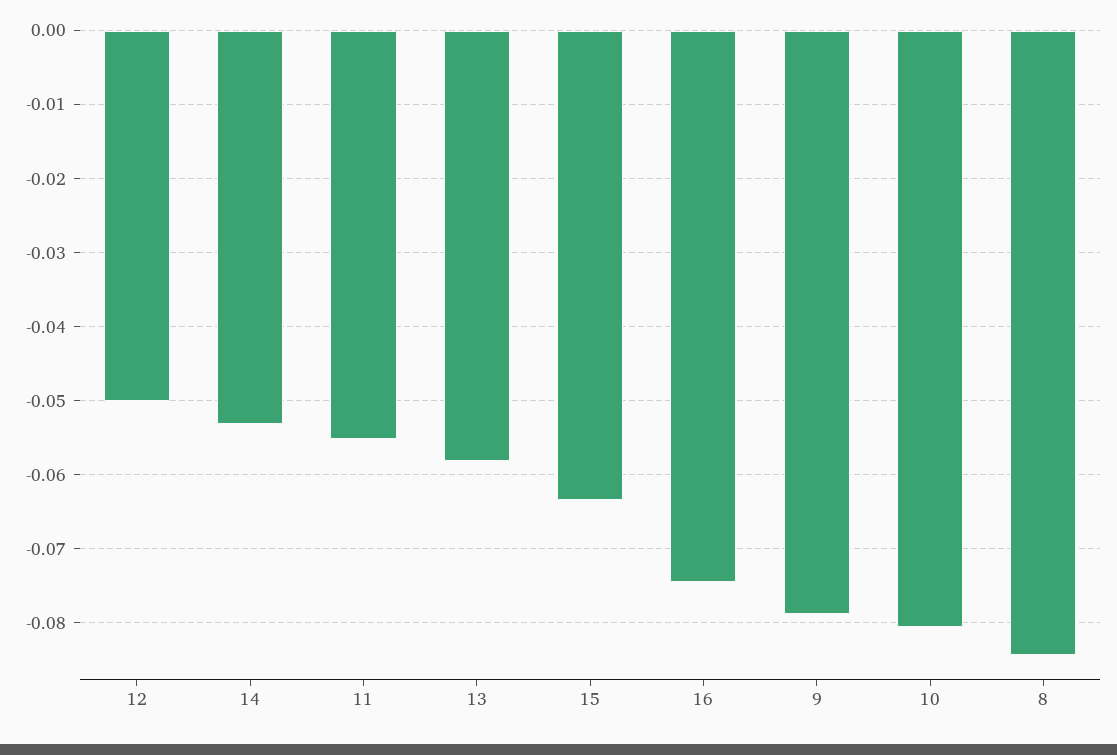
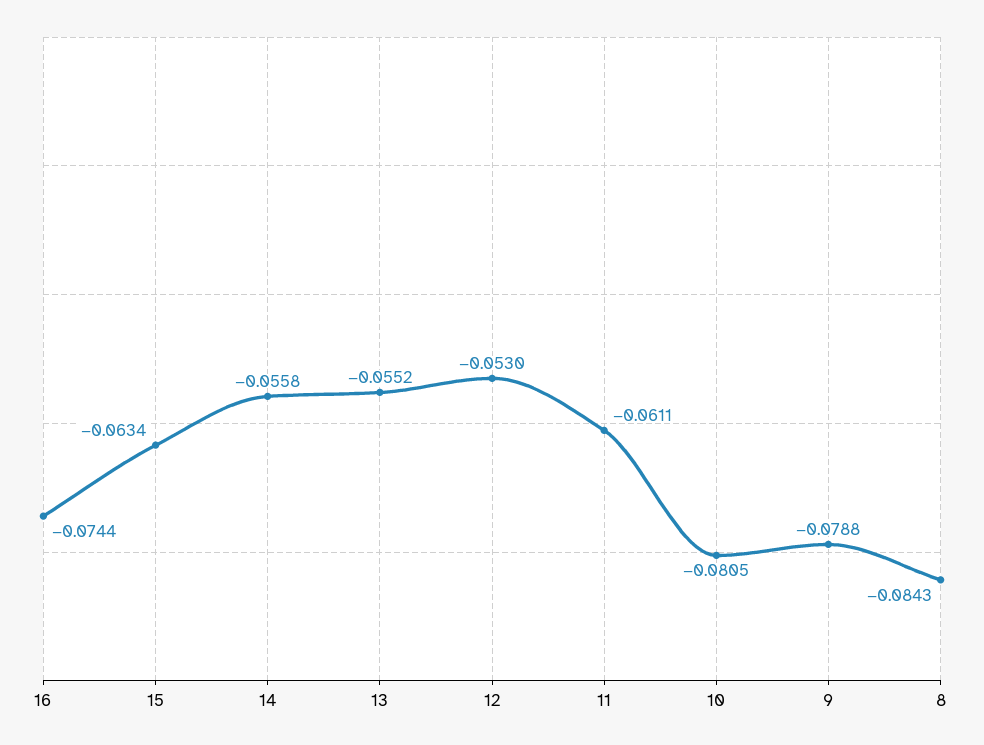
  {
-   "12": -0.05,
+   "12": -0.053,
-   "14": -0.053,
+   "14": -0.0558,
-   "11": -0.055,
+   "11": -0.0611,
-   "13": -0.058,
+   "13": -0.0552,
    "15": -0.0634,
    "16": -0.0744,
    "9": -0.0788,
    "10": -0.0805,
    "8": -0.0843
  }

